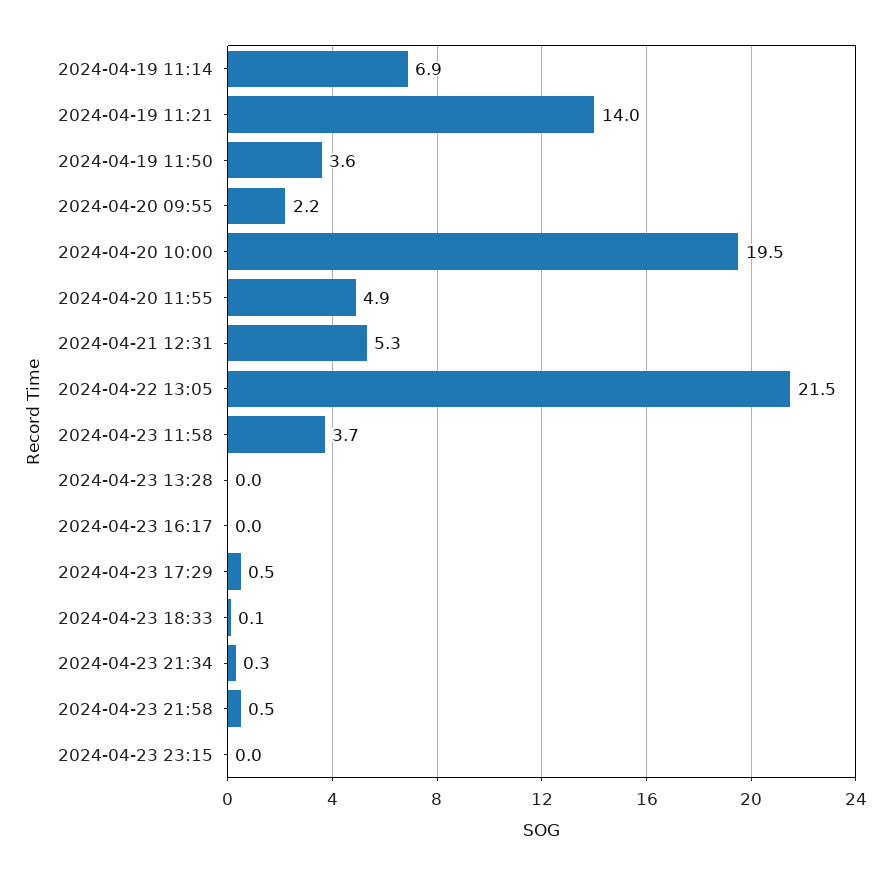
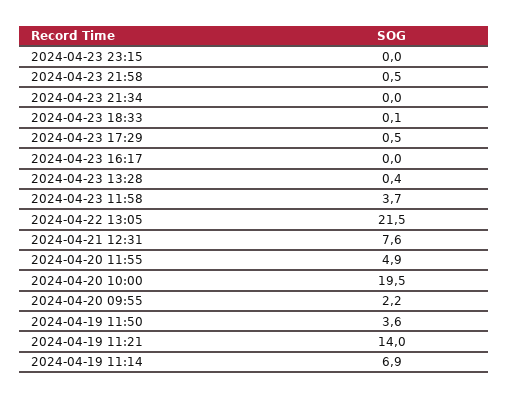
  {
    "2024-04-19 11:14": 6.9,
    "2024-04-19 11:21": 14,
    "2024-04-19 11:50": 3.6,
    "2024-04-20 09:55": 2.2,
    "2024-04-20 10:00": 19.5,
    "2024-04-20 11:55": 4.9,
-   "2024-04-21 12:31": 5.3,
+   "2024-04-21 12:31": 7.6,
    "2024-04-22 13:05": 21.5,
    "2024-04-23 11:58": 3.7,
-   "2024-04-23 13:28": 0,
+   "2024-04-23 13:28": 0.4,
    "2024-04-23 16:17": 0,
    "2024-04-23 17:29": 0.5,
    "2024-04-23 18:33": 0.1,
-   "2024-04-23 21:34": 0.3,
+   "2024-04-23 21:34": 0,
    "2024-04-23 21:58": 0.5,
    "2024-04-23 23:15": 0
  }

